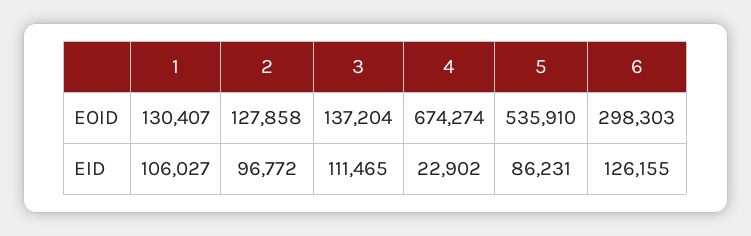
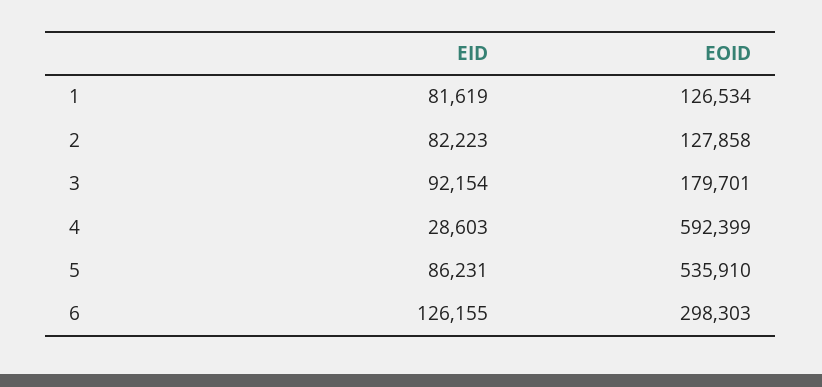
  {
    "1": {
-     "EOID": 130407,
+     "EOID": 126534,
-     "EID": 106027
+     "EID": 81619
    },
    "2": {
      "EOID": 127858,
-     "EID": 96772
+     "EID": 82223
    },
    "3": {
-     "EOID": 137204,
+     "EOID": 179701,
-     "EID": 111465
+     "EID": 92154
    },
    "4": {
-     "EOID": 674274,
+     "EOID": 592399,
-     "EID": 22902
+     "EID": 28603
    },
    "5": {
      "EOID": 535910,
      "EID": 86231
    },
    "6": {
      "EOID": 298303,
      "EID": 126155
    }
  }

